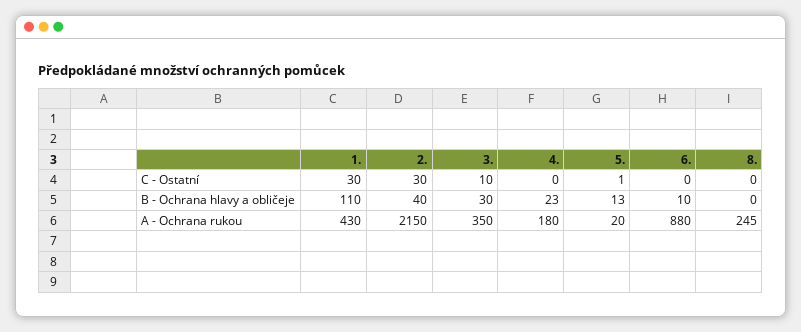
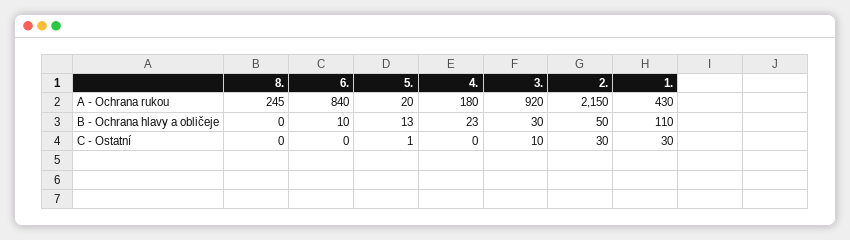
  {
    "1.": {
      "C - Ostatní": 30,
      "B - Ochrana hlavy a obličeje": 110,
      "A - Ochrana rukou": 430
    },
    "2.": {
      "C - Ostatní": 30,
-     "B - Ochrana hlavy a obličeje": 40,
+     "B - Ochrana hlavy a obličeje": 50,
      "A - Ochrana rukou": 2150
    },
    "3.": {
      "C - Ostatní": 10,
      "B - Ochrana hlavy a obličeje": 30,
-     "A - Ochrana rukou": 350
+     "A - Ochrana rukou": 920
    },
    "4.": {
      "C - Ostatní": 0,
      "B - Ochrana hlavy a obličeje": 23,
      "A - Ochrana rukou": 180
    },
    "5.": {
      "C - Ostatní": 1,
      "B - Ochrana hlavy a obličeje": 13,
      "A - Ochrana rukou": 20
    },
    "6.": {
      "C - Ostatní": 0,
      "B - Ochrana hlavy a obličeje": 10,
-     "A - Ochrana rukou": 880
+     "A - Ochrana rukou": 840
    },
    "8.": {
      "C - Ostatní": 0,
      "B - Ochrana hlavy a obličeje": 0,
      "A - Ochrana rukou": 245
    }
  }

